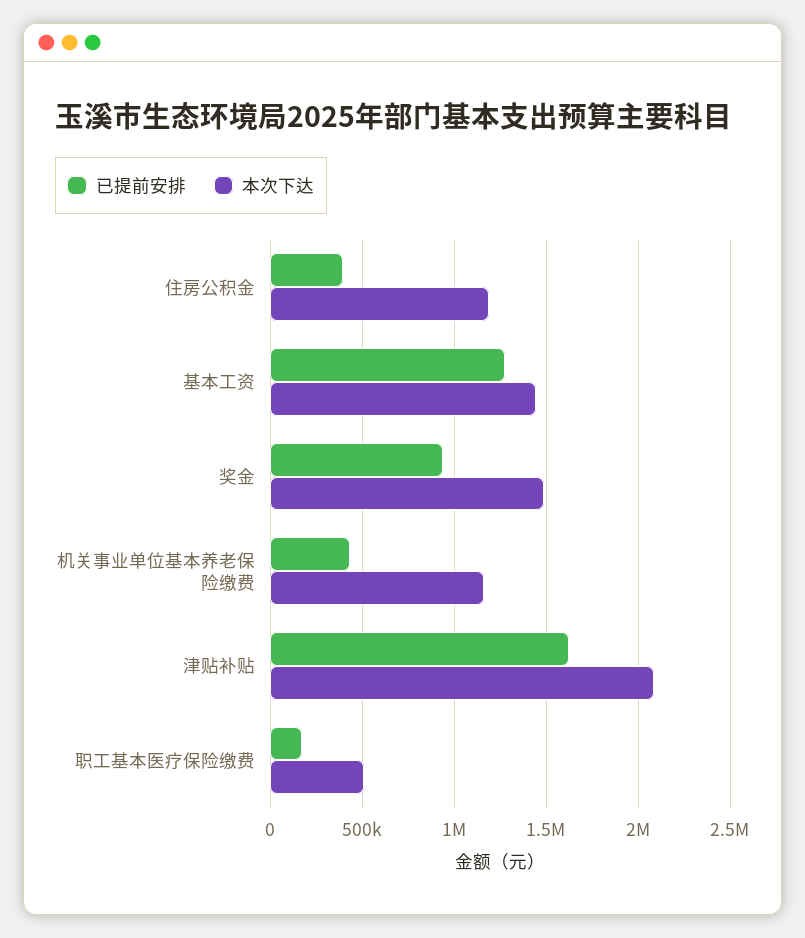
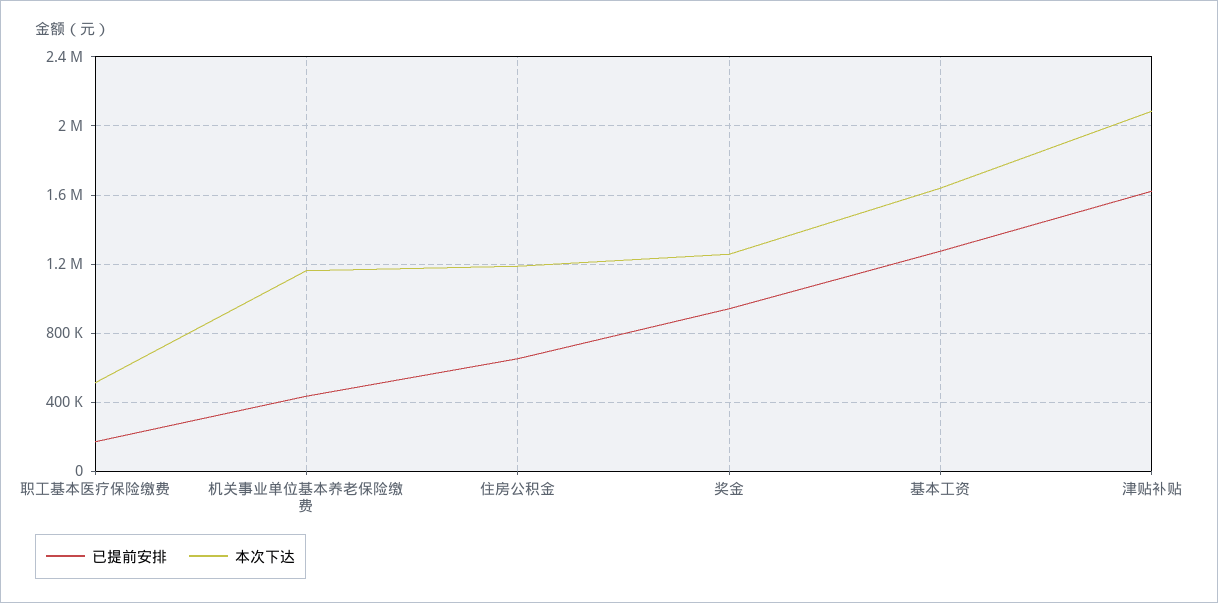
  {
    "已提前安排": {
-     "住房公积金": 400000,
+     "住房公积金": 650000,
      "基本工资": 1300000,
      "奖金": 950000,
      "机关事业单位基本养老保险缴费": 450000,
      "津贴补贴": 1600000,
      "职工基本医疗保险缴费": 150000
    },
    "本次下达": {
      "住房公积金": 1200000,
-     "基本工资": 1450000,
+     "基本工资": 1650000,
-     "奖金": 1500000,
+     "奖金": 1250000,
      "机关事业单位基本养老保险缴费": 1150000,
      "津贴补贴": 2100000,
      "职工基本医疗保险缴费": 500000
    }
  }

